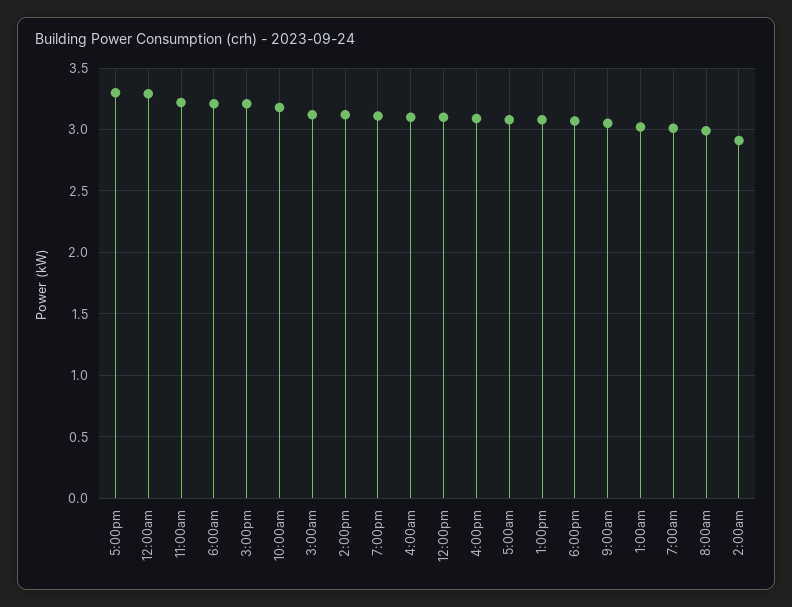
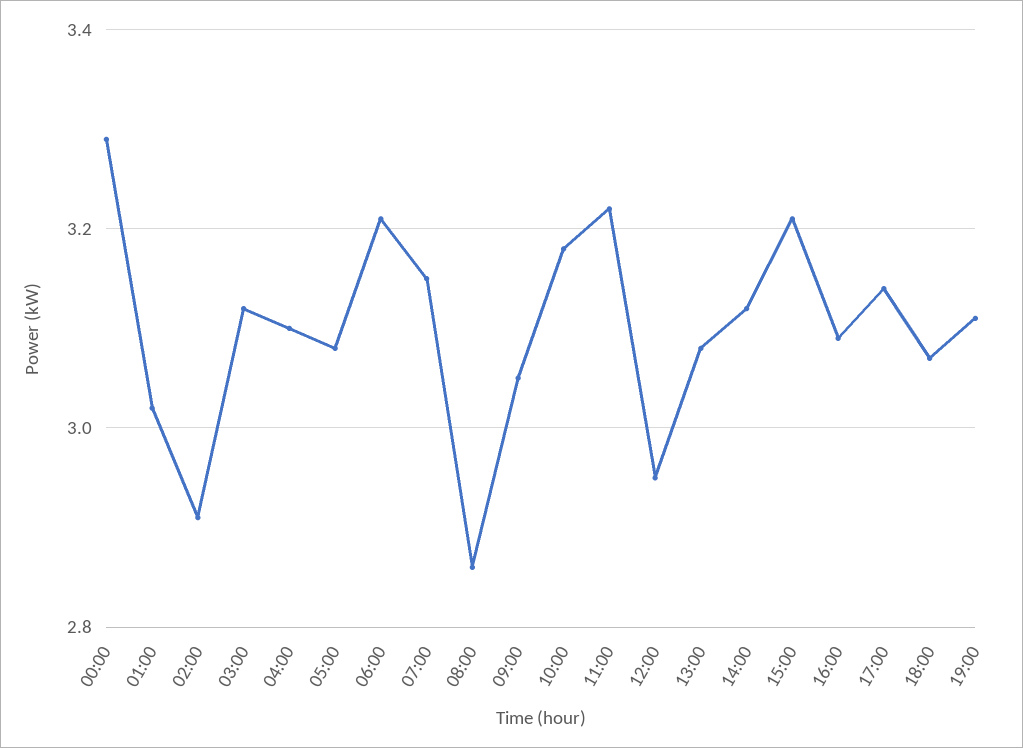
  {
-   "5:00pm": 3.3,
+   "5:00pm": 3.15,
    "12:00am": 3.3,
    "11:00am": 3.2,
    "6:00am": 3.2,
    "3:00pm": 3.2,
    "10:00am": 3.2,
    "3:00am": 3.1,
    "2:00pm": 3.1,
    "7:00pm": 3.1,
    "4:00am": 3.1,
-   "12:00pm": 3.1,
+   "12:00pm": 2.95,
    "4:00pm": 3.1,
    "5:00am": 3.1,
    "1:00pm": 3.1,
    "6:00pm": 3.05,
    "9:00am": 3.05,
    "1:00am": 3,
-   "7:00am": 3,
+   "7:00am": 3.15,
-   "8:00am": 3,
+   "8:00am": 2.85,
    "2:00am": 2.9
  }

